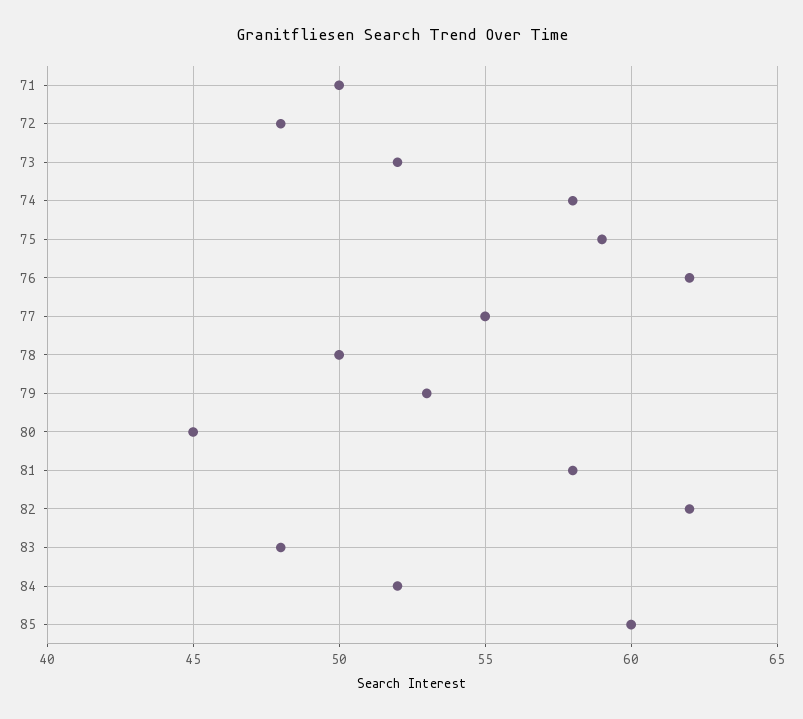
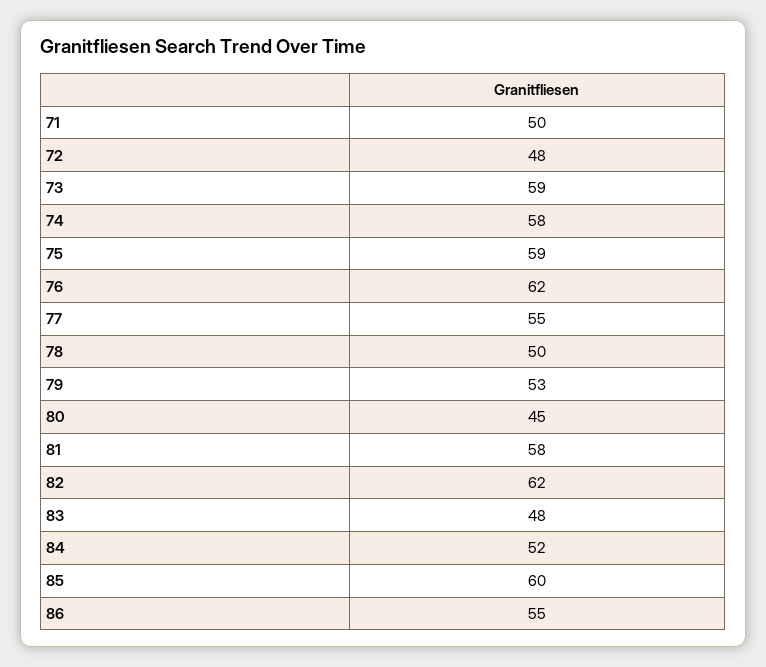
  {
    "71": 50,
    "72": 48,
-   "73": 52,
+   "73": 59,
    "74": 58,
    "75": 59,
    "76": 62,
    "77": 55,
    "78": 50,
    "79": 53,
    "80": 45,
    "81": 58,
    "82": 62,
    "83": 48,
    "84": 52,
-   "85": 60
+   "85": 60,
+   "86": 55
  }

